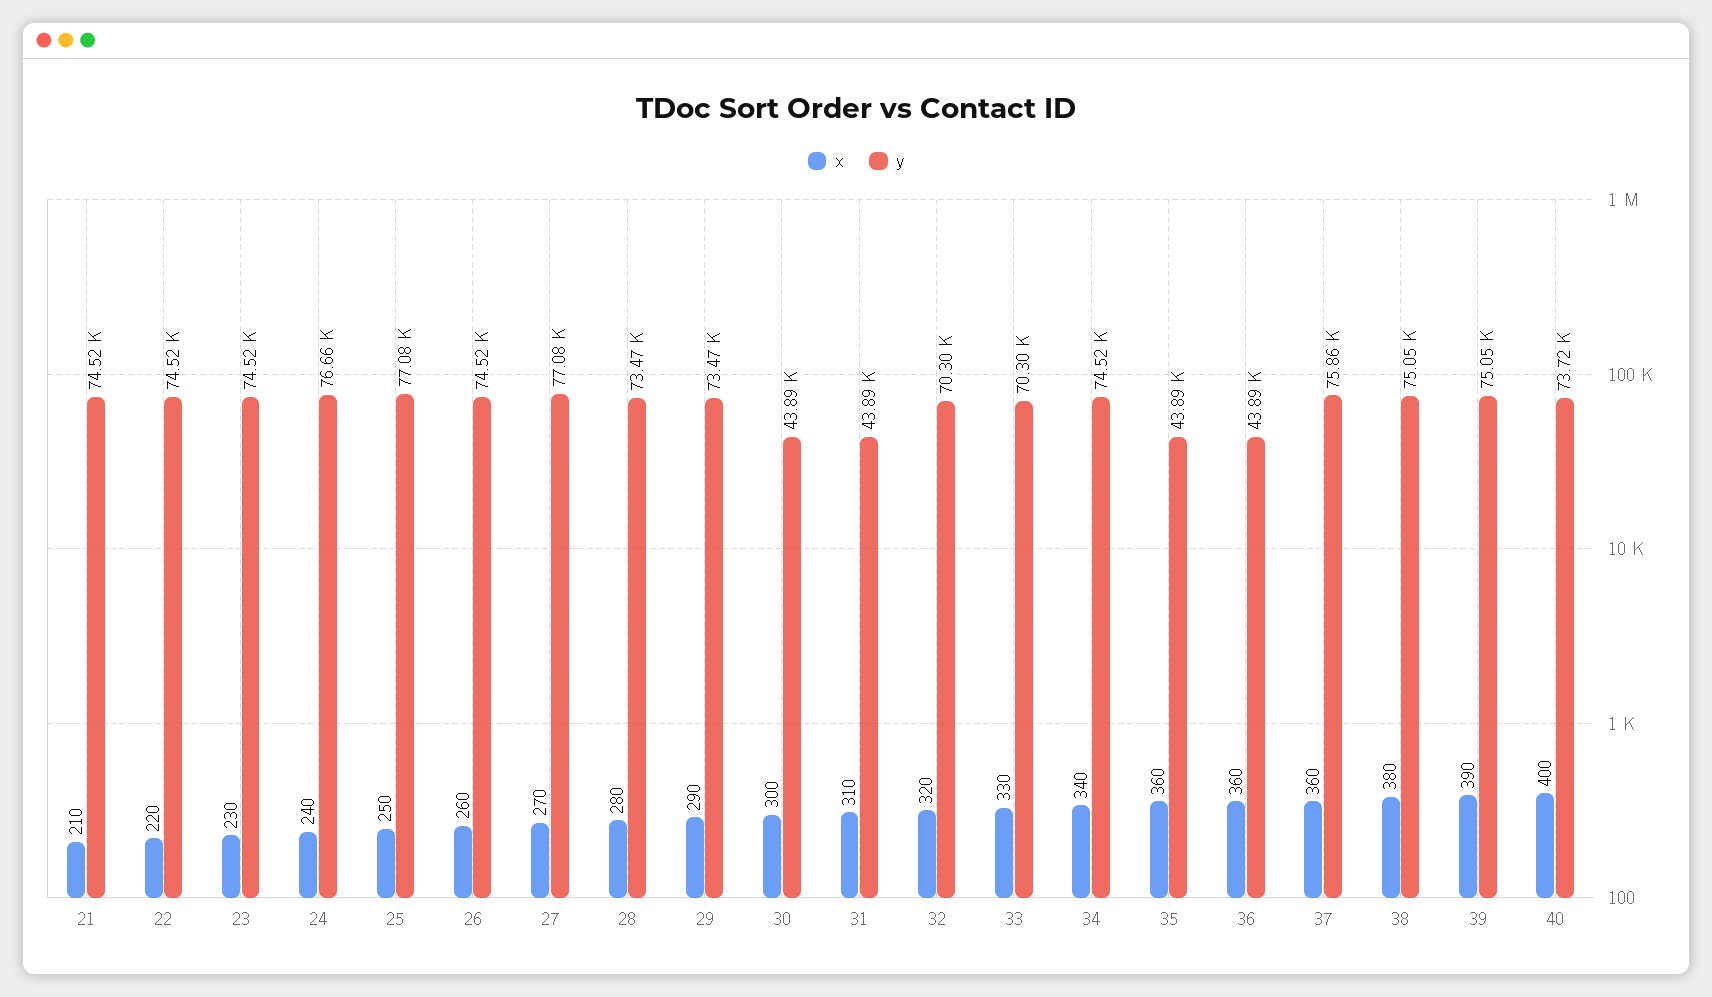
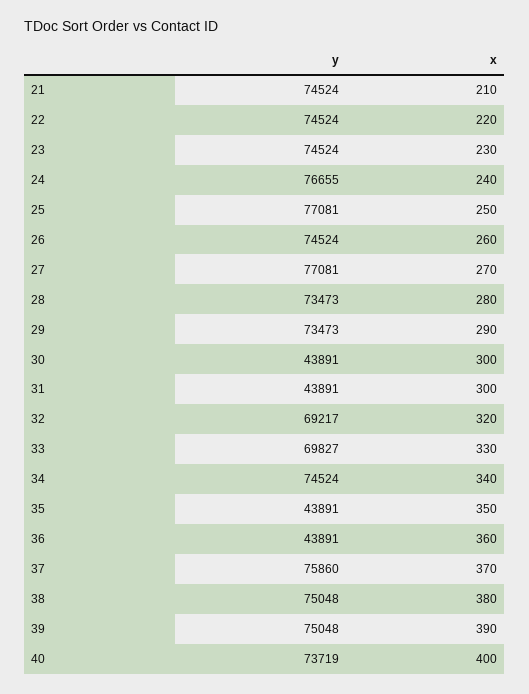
  {
    "x": {
      "21": 210,
      "22": 220,
      "23": 230,
      "24": 240,
      "25": 250,
      "26": 260,
      "27": 270,
      "28": 280,
      "29": 290,
      "30": 300,
-     "31": 310,
+     "31": 300,
      "32": 320,
      "33": 330,
      "34": 340,
-     "35": 360,
+     "35": 350,
      "36": 360,
-     "37": 360,
+     "37": 370,
      "38": 380,
      "39": 390,
      "40": 400
    },
    "y": {
      "21": 74524,
      "22": 74524,
      "23": 74524,
      "24": 76655,
      "25": 77081,
      "26": 74524,
      "27": 77081,
      "28": 73473,
      "29": 73473,
      "30": 43891,
      "31": 43891,
-     "32": 70300,
+     "32": 69217,
-     "33": 70300,
+     "33": 69827,
      "34": 74524,
      "35": 43891,
      "36": 43891,
      "37": 75860,
      "38": 75048,
      "39": 75048,
      "40": 73719
    }
  }

